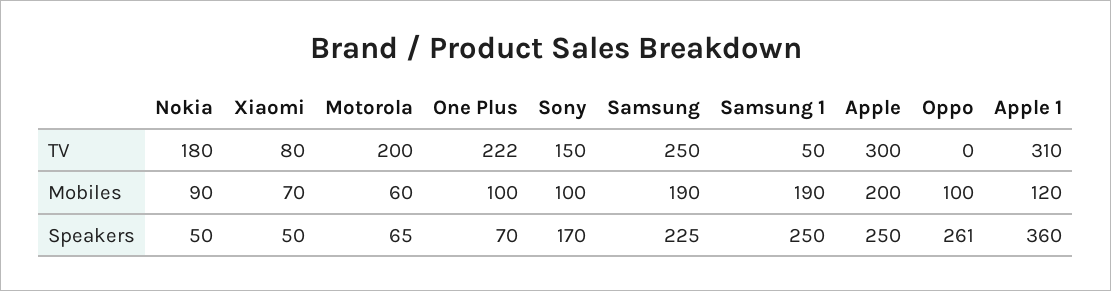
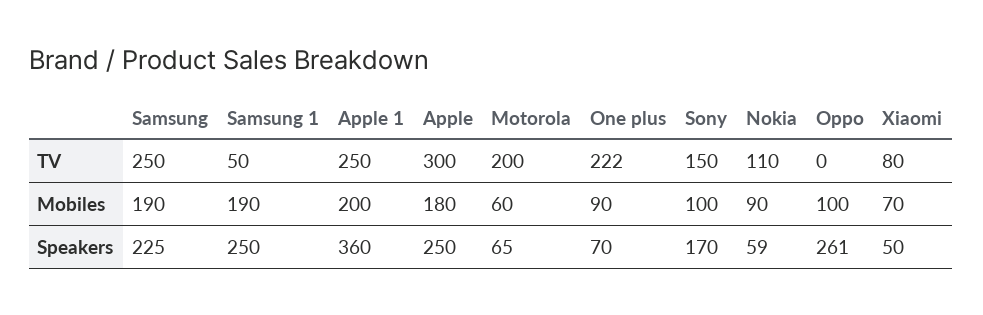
  {
    "Nokia": {
-     "TV": 180,
+     "TV": 110,
      "Mobiles": 90,
-     "Speakers": 50
+     "Speakers": 59
    },
    "Xiaomi": {
      "TV": 80,
      "Mobiles": 70,
      "Speakers": 50
    },
    "Motorola": {
      "TV": 200,
      "Mobiles": 60,
      "Speakers": 65
    },
    "One Plus": {
      "TV": 222,
-     "Mobiles": 100,
+     "Mobiles": 90,
      "Speakers": 70
    },
    "Sony": {
      "TV": 150,
      "Mobiles": 100,
      "Speakers": 170
    },
    "Samsung": {
      "TV": 250,
      "Mobiles": 190,
      "Speakers": 225
    },
    "Samsung 1": {
      "TV": 50,
      "Mobiles": 190,
      "Speakers": 250
    },
    "Apple": {
      "TV": 300,
-     "Mobiles": 200,
+     "Mobiles": 180,
      "Speakers": 250
    },
    "Oppo": {
      "TV": 0,
      "Mobiles": 100,
      "Speakers": 261
    },
    "Apple 1": {
-     "TV": 310,
+     "TV": 250,
-     "Mobiles": 120,
+     "Mobiles": 200,
      "Speakers": 360
    }
  }

